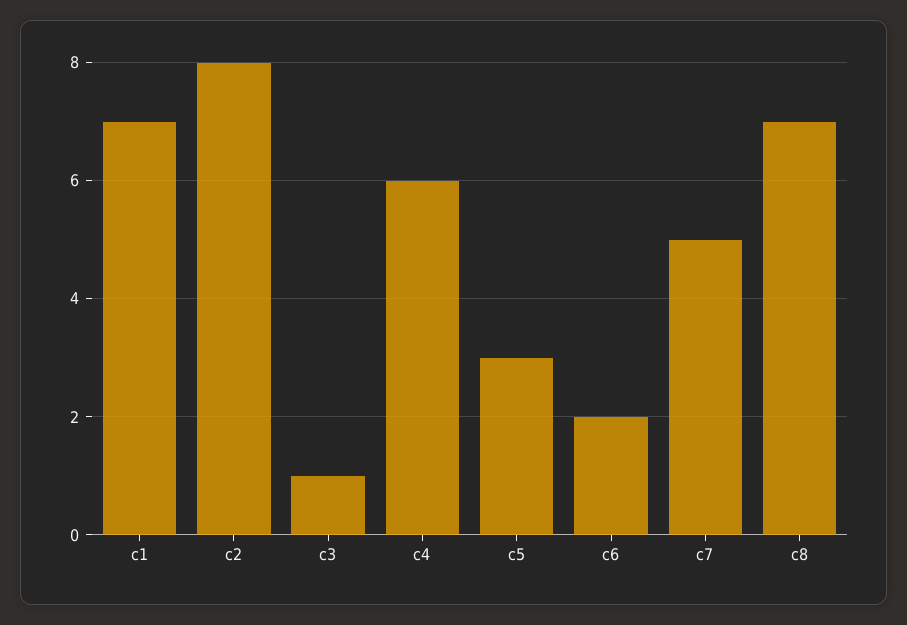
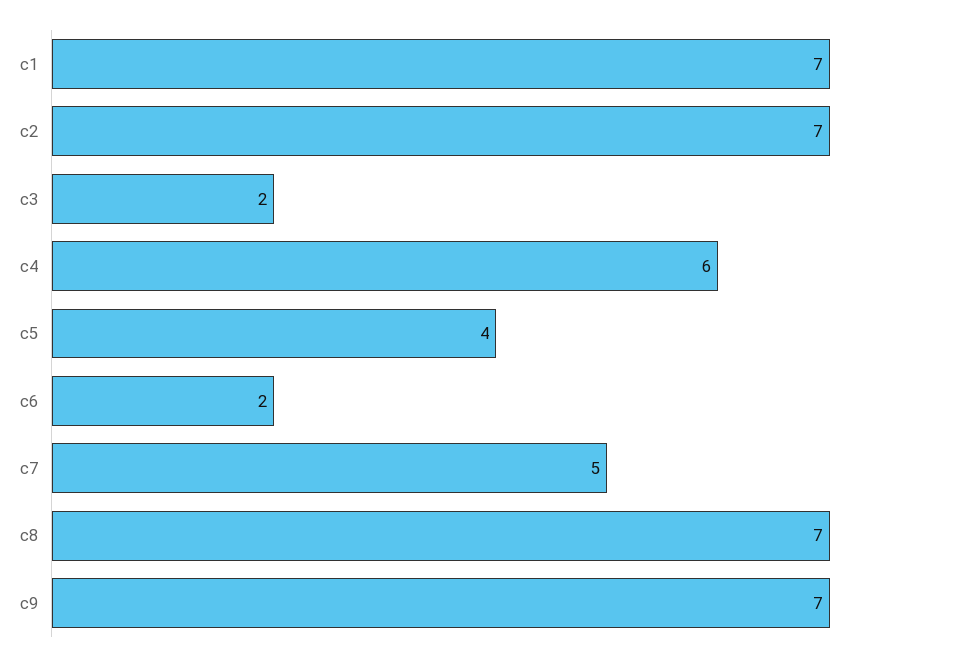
  {
    "c1": 7,
-   "c2": 8,
+   "c2": 7,
-   "c3": 1,
+   "c3": 2,
    "c4": 6,
-   "c5": 3,
+   "c5": 4,
    "c6": 2,
    "c7": 5,
-   "c8": 7
+   "c8": 7,
+   "c9": 7
  }

